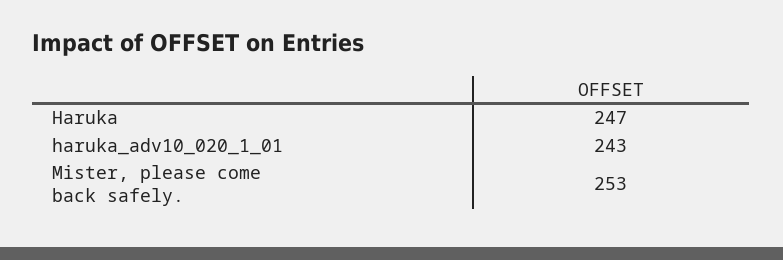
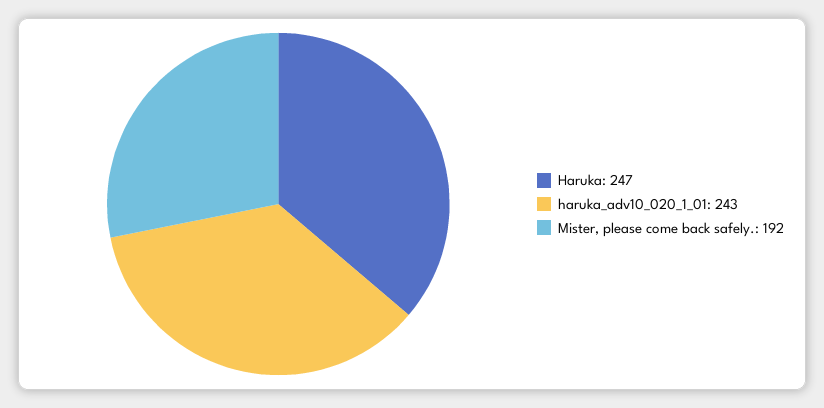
  {
    "Haruka": 247,
    "haruka_adv10_020_1_01": 243,
-   "Mister, please come back safely.": 253
+   "Mister, please come back safely.": 192
  }

